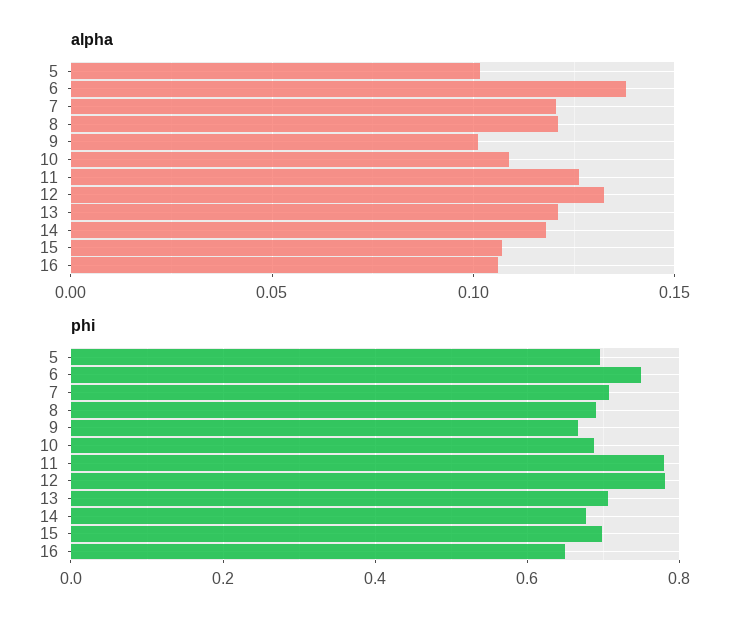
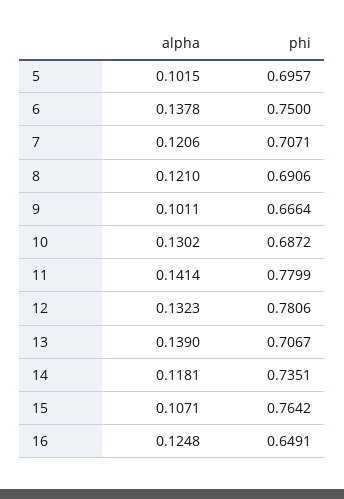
  {
    "alpha": {
      "5": 0.1015,
      "6": 0.1378,
      "7": 0.1206,
      "8": 0.121,
      "9": 0.1011,
-     "10": 0.11,
+     "10": 0.1302,
-     "11": 0.125,
+     "11": 0.1414,
      "12": 0.1323,
-     "13": 0.12,
+     "13": 0.139,
      "14": 0.1181,
      "15": 0.1071,
-     "16": 0.105
+     "16": 0.1248
    },
    "phi": {
      "5": 0.6957,
      "6": 0.75,
      "7": 0.7071,
      "8": 0.6906,
      "9": 0.6664,
      "10": 0.6872,
      "11": 0.7799,
      "12": 0.7806,
      "13": 0.7067,
-     "14": 0.68,
+     "14": 0.7351,
-     "15": 0.7,
+     "15": 0.7642,
      "16": 0.6491
    }
  }

